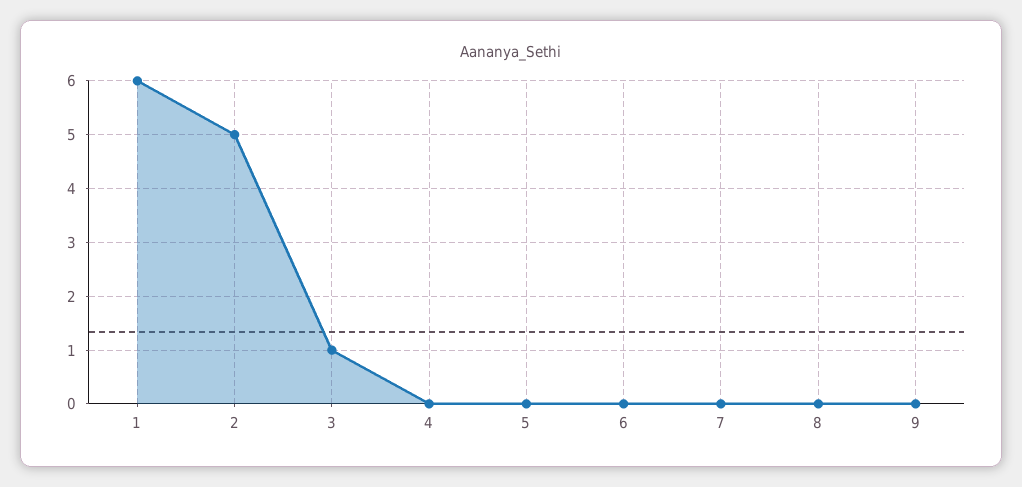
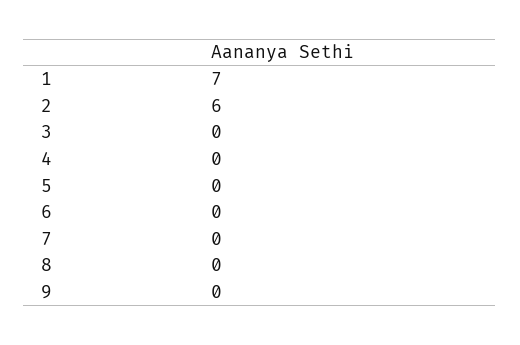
  {
-   "1": 6,
+   "1": 7,
-   "2": 5,
+   "2": 6,
-   "3": 1,
+   "3": 0,
    "4": 0,
    "5": 0,
    "6": 0,
    "7": 0,
    "8": 0,
    "9": 0
  }

